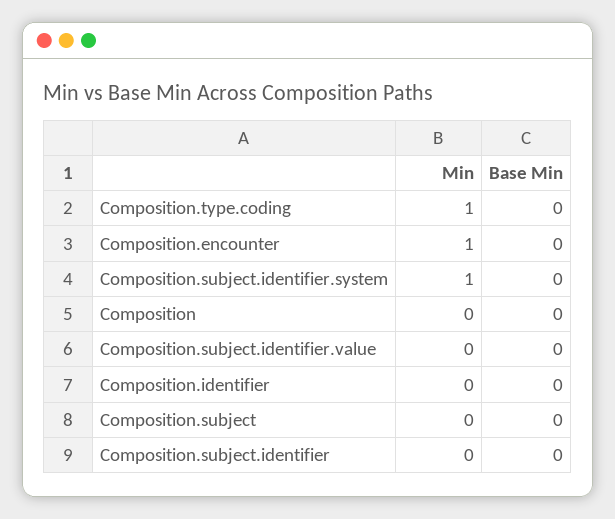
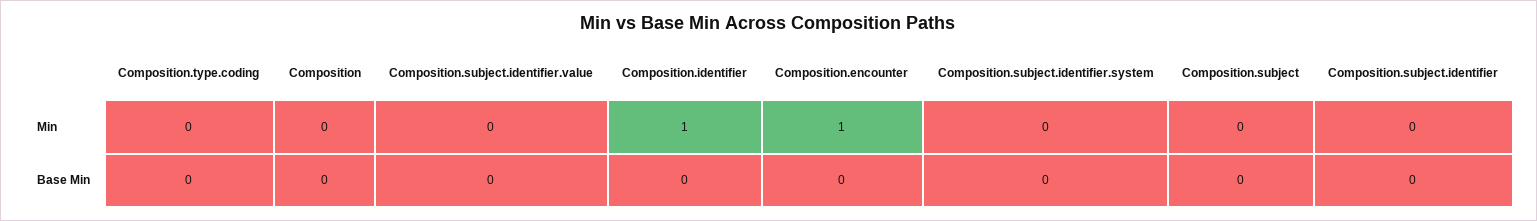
  {
    "Min": {
-     "Composition.type.coding": 1,
+     "Composition.type.coding": 0,
      "Composition.encounter": 1,
-     "Composition.subject.identifier.system": 1,
+     "Composition.subject.identifier.system": 0,
      "Composition": 0,
      "Composition.subject.identifier.value": 0,
-     "Composition.identifier": 0,
+     "Composition.identifier": 1,
      "Composition.subject": 0,
      "Composition.subject.identifier": 0
    },
    "Base Min": {
      "Composition.type.coding": 0,
      "Composition.encounter": 0,
      "Composition.subject.identifier.system": 0,
      "Composition": 0,
      "Composition.subject.identifier.value": 0,
      "Composition.identifier": 0,
      "Composition.subject": 0,
      "Composition.subject.identifier": 0
    }
  }

